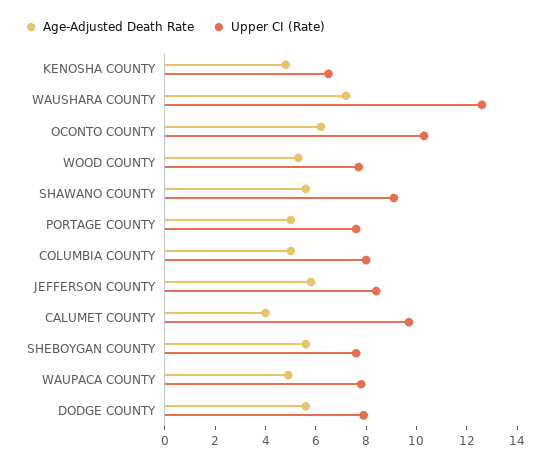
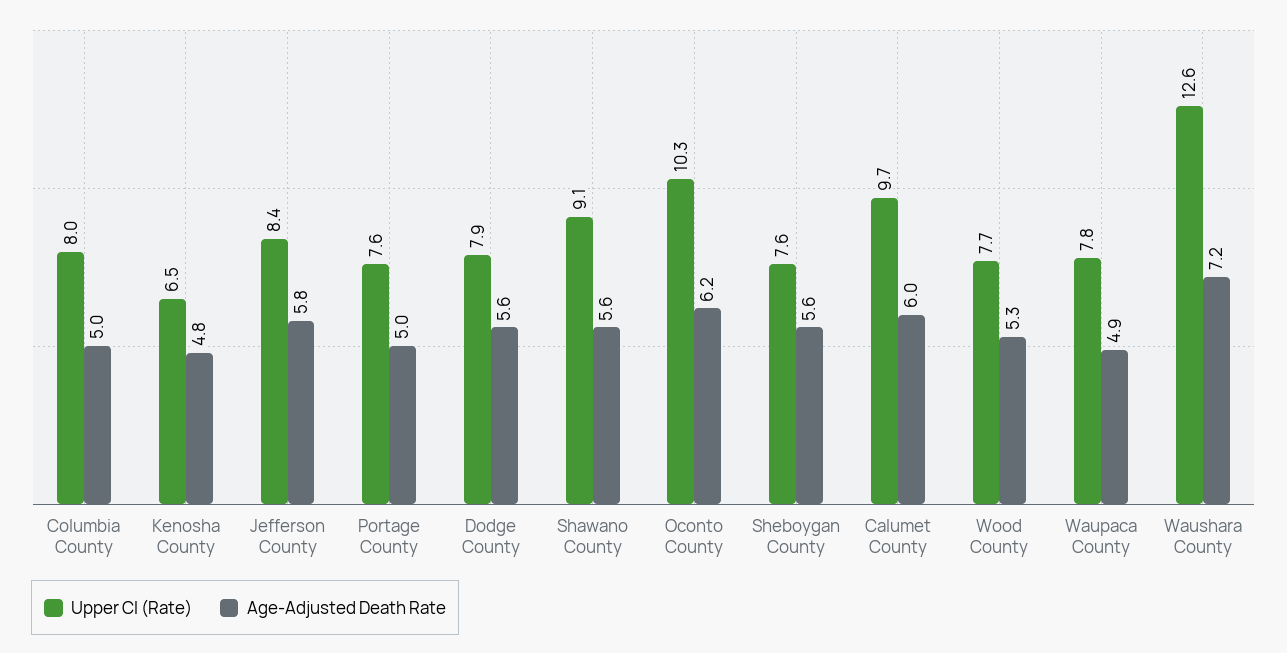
  {
    "Age-Adjusted Death Rate": {
      "KENOSHA COUNTY": 4.8,
      "WAUSHARA COUNTY": 7.2,
      "OCONTO COUNTY": 6.2,
      "WOOD COUNTY": 5.3,
      "SHAWANO COUNTY": 5.6,
      "PORTAGE COUNTY": 5,
      "COLUMBIA COUNTY": 5,
      "JEFFERSON COUNTY": 5.8,
-     "CALUMET COUNTY": 4,
+     "CALUMET COUNTY": 6,
      "SHEBOYGAN COUNTY": 5.6,
      "WAUPACA COUNTY": 4.9,
      "DODGE COUNTY": 5.6
    },
    "Upper CI (Rate)": {
      "KENOSHA COUNTY": 6.5,
      "WAUSHARA COUNTY": 12.6,
      "OCONTO COUNTY": 10.3,
      "WOOD COUNTY": 7.7,
      "SHAWANO COUNTY": 9.1,
      "PORTAGE COUNTY": 7.6,
      "COLUMBIA COUNTY": 8,
      "JEFFERSON COUNTY": 8.4,
      "CALUMET COUNTY": 9.7,
      "SHEBOYGAN COUNTY": 7.6,
      "WAUPACA COUNTY": 7.8,
      "DODGE COUNTY": 7.9
    }
  }

